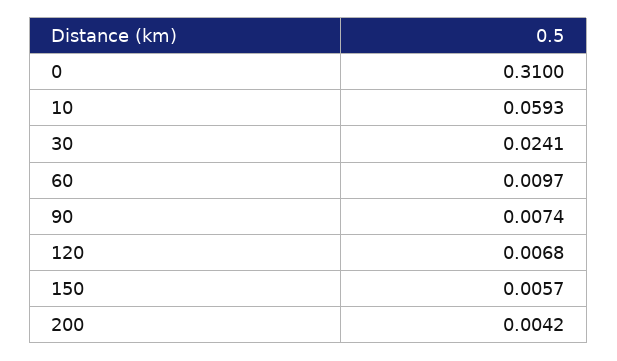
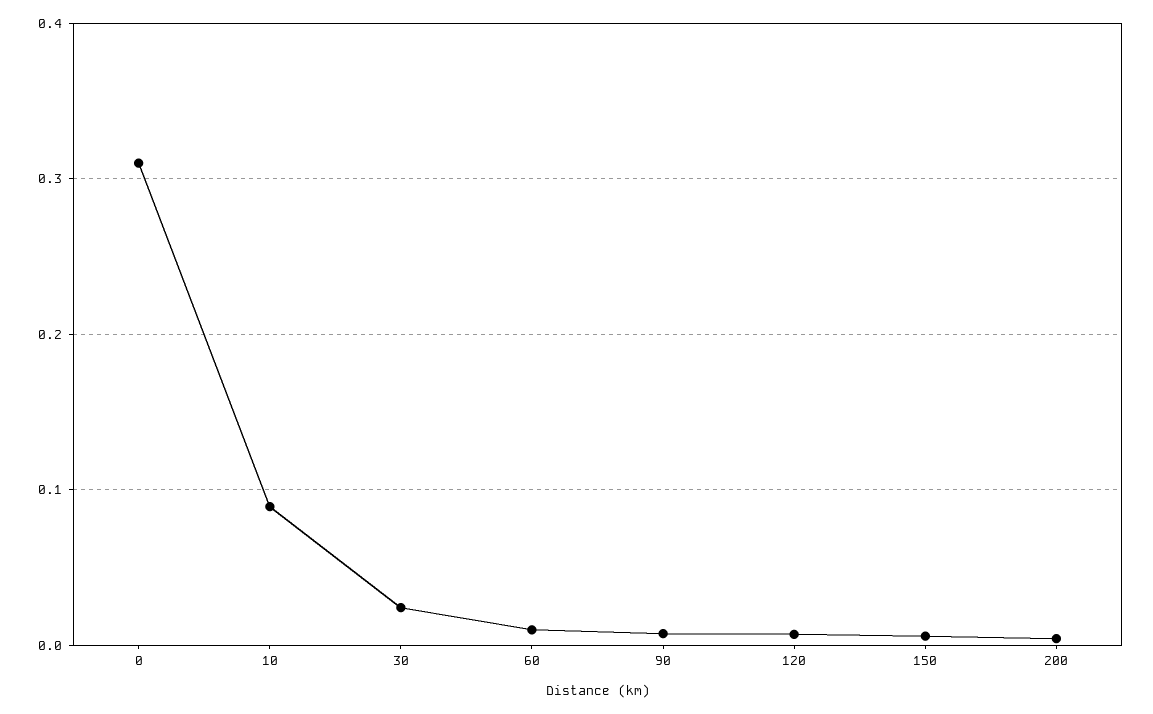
  {
    "0": 0.31,
-   "10": 0.0593,
+   "10": 0.09,
    "30": 0.0241,
    "60": 0.0097,
    "90": 0.0074,
    "120": 0.0068,
    "150": 0.0057,
    "200": 0.0042
  }

